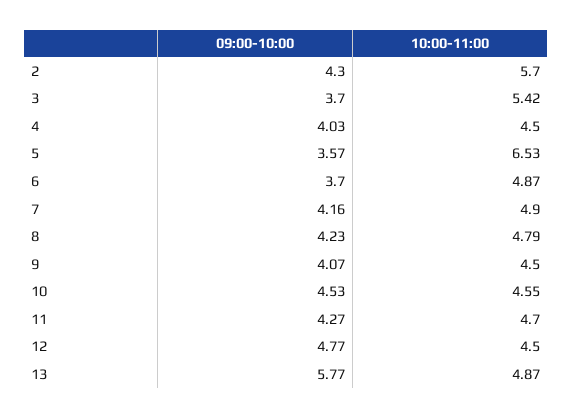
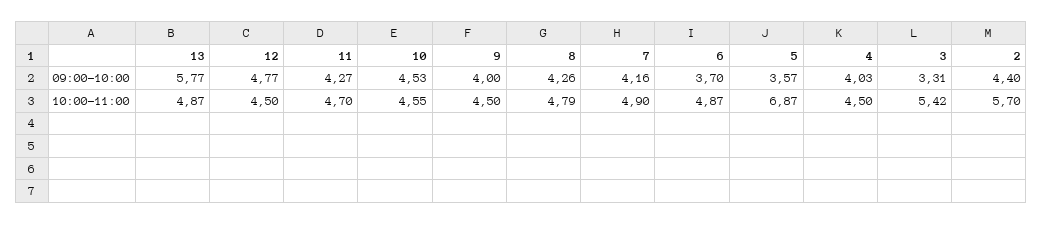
  {
    "09:00-10:00": {
-     "2": 4.3,
+     "2": 4.4,
-     "3": 3.7,
+     "3": 3.31,
      "4": 4.03,
      "5": 3.57,
      "6": 3.7,
      "7": 4.16,
-     "8": 4.23,
+     "8": 4.26,
-     "9": 4.07,
+     "9": 4,
      "10": 4.53,
      "11": 4.27,
      "12": 4.77,
      "13": 5.77
    },
    "10:00-11:00": {
      "2": 5.7,
      "3": 5.42,
      "4": 4.5,
-     "5": 6.53,
+     "5": 6.87,
      "6": 4.87,
      "7": 4.9,
      "8": 4.79,
      "9": 4.5,
      "10": 4.55,
      "11": 4.7,
      "12": 4.5,
      "13": 4.87
    }
  }

